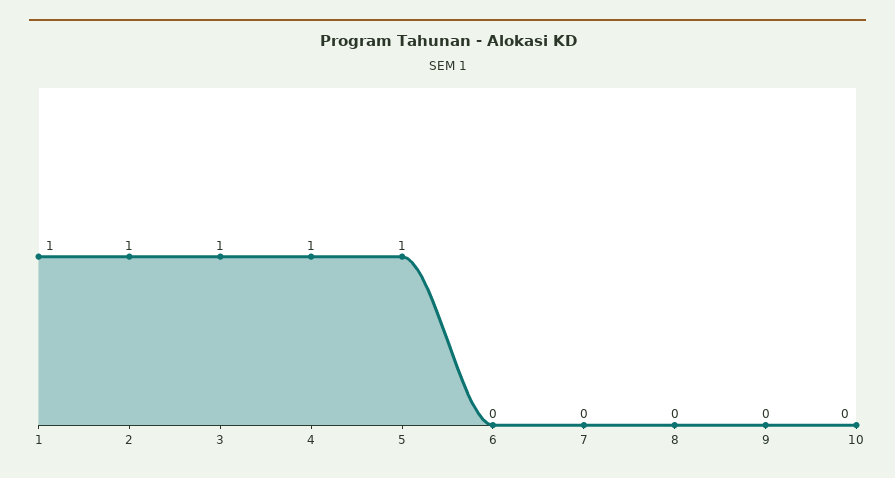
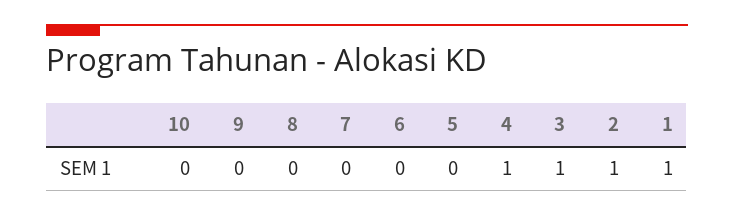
  {
    "1": 1,
    "2": 1,
    "3": 1,
    "4": 1,
-   "5": 1,
+   "5": 0,
    "6": 0,
    "7": 0,
    "8": 0,
    "9": 0,
    "10": 0
  }

